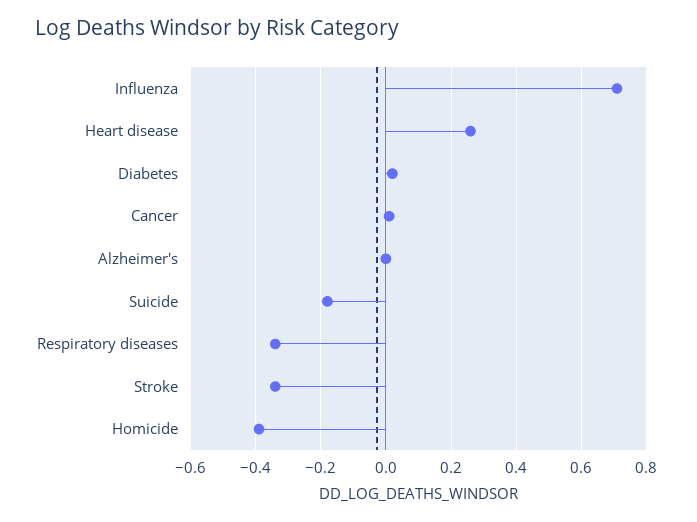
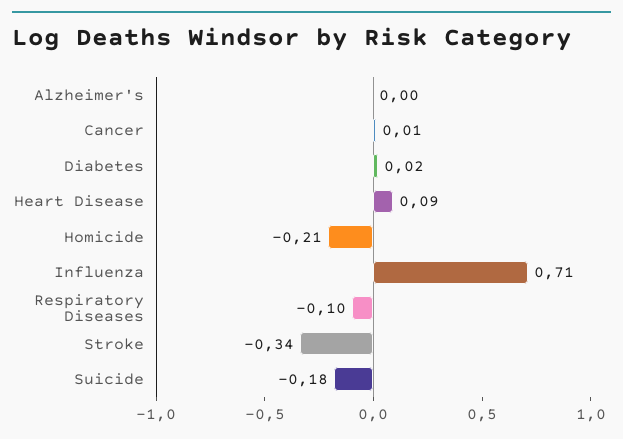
  {
    "Influenza": 0.71,
-   "Heart disease": 0.25,
+   "Heart disease": 0.09,
    "Diabetes": 0.02,
    "Cancer": 0.01,
    "Alzheimer's": 0,
    "Suicide": -0.18,
-   "Respiratory diseases": -0.35,
+   "Respiratory diseases": -0.1,
    "Stroke": -0.34,
-   "Homicide": -0.4
+   "Homicide": -0.21
  }

